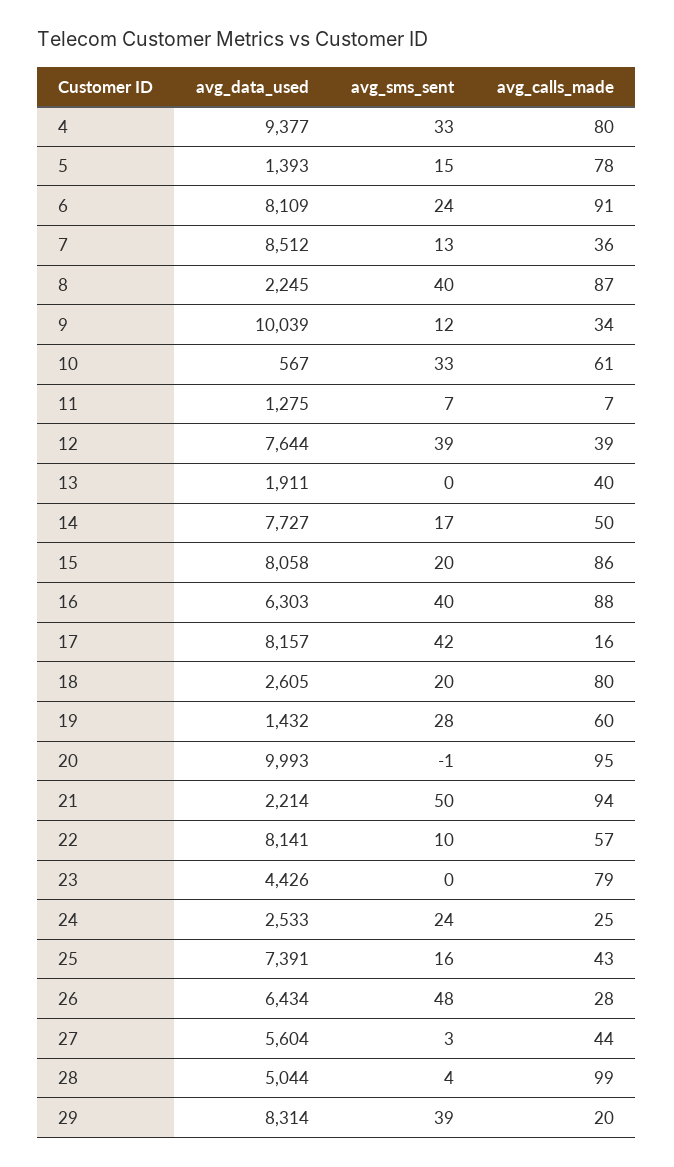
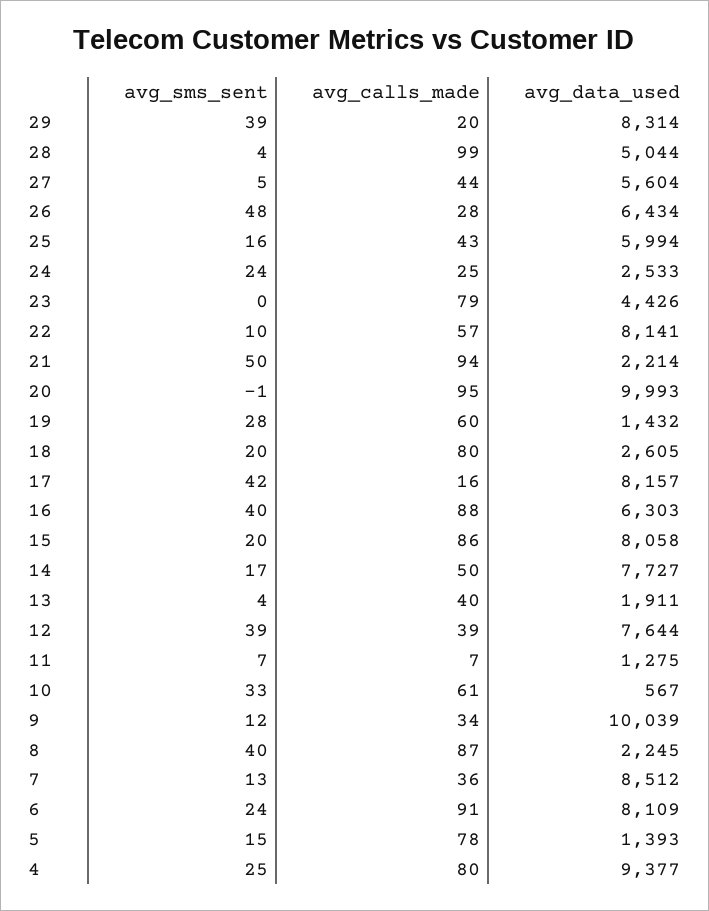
  {
    "avg_data_used": {
      "4": 9377,
      "5": 1393,
      "6": 8109,
      "7": 8512,
      "8": 2245,
      "9": 10039,
      "10": 567,
      "11": 1275,
      "12": 7644,
      "13": 1911,
      "14": 7727,
      "15": 8058,
      "16": 6303,
      "17": 8157,
      "18": 2605,
      "19": 1432,
      "20": 9993,
      "21": 2214,
      "22": 8141,
      "23": 4426,
      "24": 2533,
-     "25": 7391,
+     "25": 5994,
      "26": 6434,
      "27": 5604,
      "28": 5044,
      "29": 8314
    },
    "avg_sms_sent": {
-     "4": 33,
+     "4": 25,
      "5": 15,
      "6": 24,
      "7": 13,
      "8": 40,
      "9": 12,
      "10": 33,
      "11": 7,
      "12": 39,
-     "13": 0,
+     "13": 4,
      "14": 17,
      "15": 20,
      "16": 40,
      "17": 42,
      "18": 20,
      "19": 28,
      "20": -1,
      "21": 50,
      "22": 10,
      "23": 0,
      "24": 24,
      "25": 16,
      "26": 48,
-     "27": 3,
+     "27": 5,
      "28": 4,
      "29": 39
    },
    "avg_calls_made": {
      "4": 80,
      "5": 78,
      "6": 91,
      "7": 36,
      "8": 87,
      "9": 34,
      "10": 61,
      "11": 7,
      "12": 39,
      "13": 40,
      "14": 50,
      "15": 86,
      "16": 88,
      "17": 16,
      "18": 80,
      "19": 60,
      "20": 95,
      "21": 94,
      "22": 57,
      "23": 79,
      "24": 25,
      "25": 43,
      "26": 28,
      "27": 44,
      "28": 99,
      "29": 20
    }
  }

